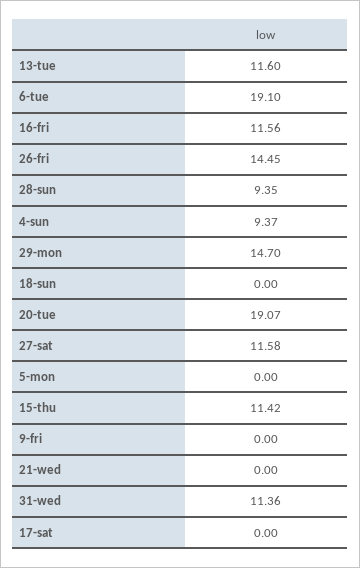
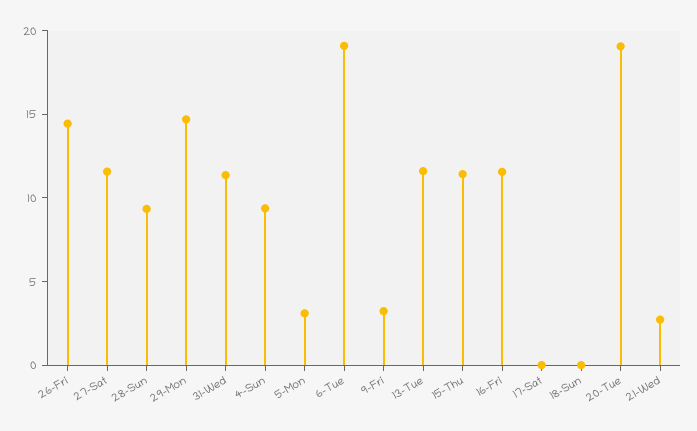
  {
    "13-tue": 11.6,
    "6-tue": 19.1,
    "16-fri": 11.56,
    "26-fri": 14.45,
    "28-sun": 9.35,
    "4-sun": 9.37,
    "29-mon": 14.7,
    "18-sun": 0,
    "20-tue": 19.07,
    "27-sat": 11.58,
-   "5-mon": 0,
+   "5-mon": 3,
    "15-thu": 11.42,
-   "9-fri": 0,
+   "9-fri": 3,
-   "21-wed": 0,
+   "21-wed": 3,
    "31-wed": 11.36,
    "17-sat": 0
  }

